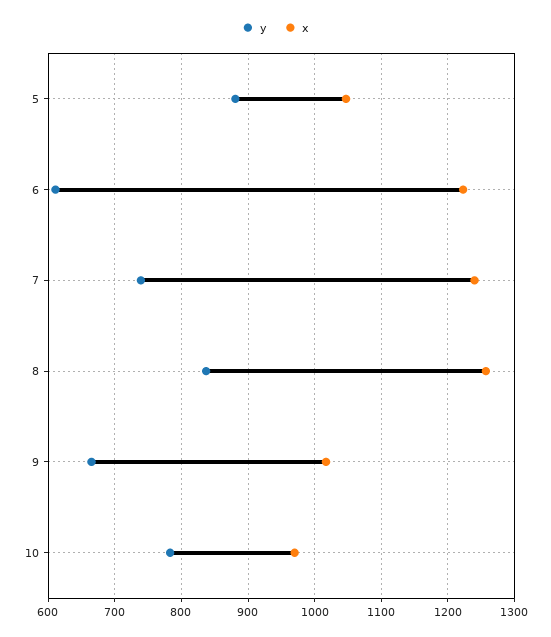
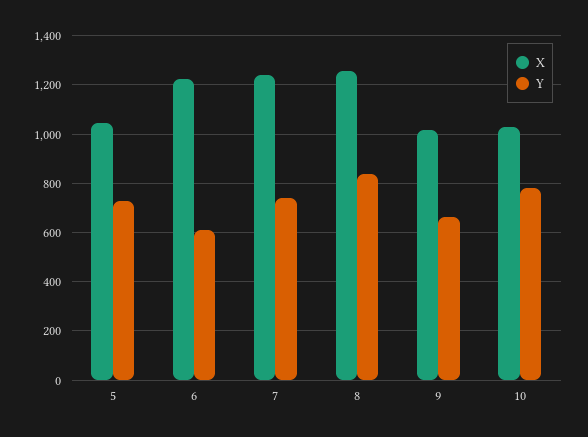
  {
    "y": {
-     "5": 880,
+     "5": 725,
      "6": 610,
      "7": 740,
      "8": 840,
      "9": 660,
      "10": 780
    },
    "x": {
      "5": 1050,
      "6": 1220,
      "7": 1240,
      "8": 1260,
      "9": 1020,
-     "10": 970
+     "10": 1025
    }
  }

